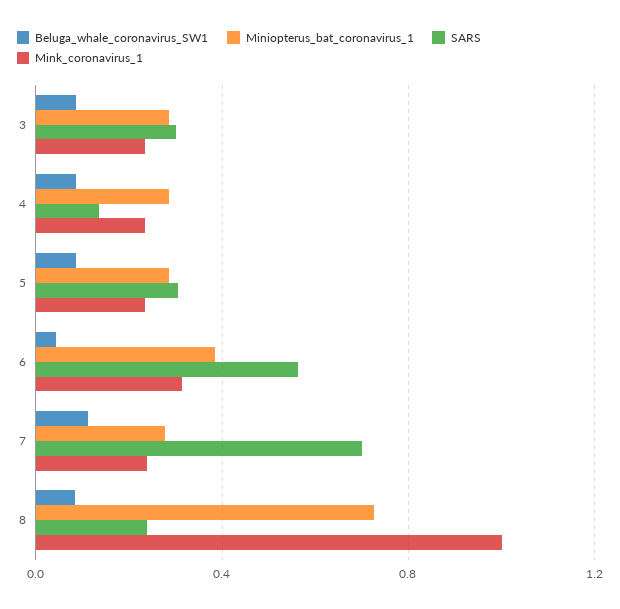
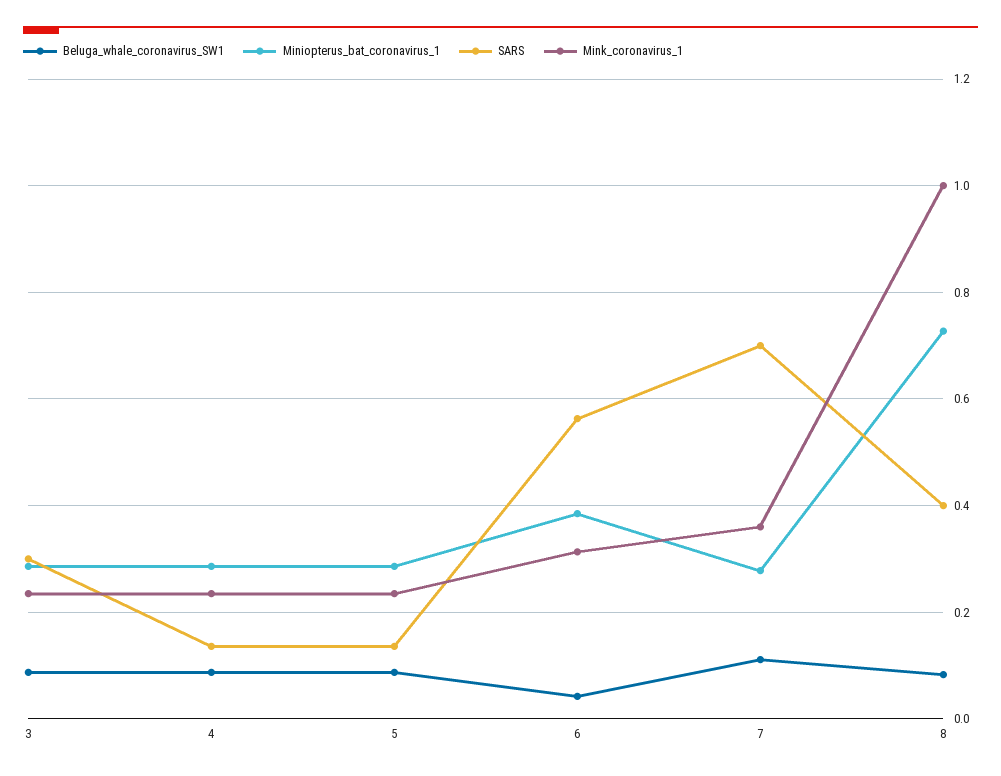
  {
    "Beluga_whale_coronavirus_SW1": {
      "3": 0.08,
      "4": 0.08,
      "5": 0.08,
      "6": 0.04,
      "7": 0.12,
      "8": 0.08
    },
    "Miniopterus_bat_coronavirus_1": {
      "3": 0.28,
      "4": 0.28,
      "5": 0.28,
      "6": 0.38,
      "7": 0.28,
      "8": 0.72
    },
    "SARS": {
      "3": 0.3,
      "4": 0.14,
-     "5": 0.3,
+     "5": 0.14,
      "6": 0.56,
      "7": 0.7,
-     "8": 0.25
+     "8": 0.4
    },
    "Mink_coronavirus_1": {
      "3": 0.24,
      "4": 0.24,
      "5": 0.24,
      "6": 0.32,
-     "7": 0.25,
+     "7": 0.36,
      "8": 1
    }
  }

